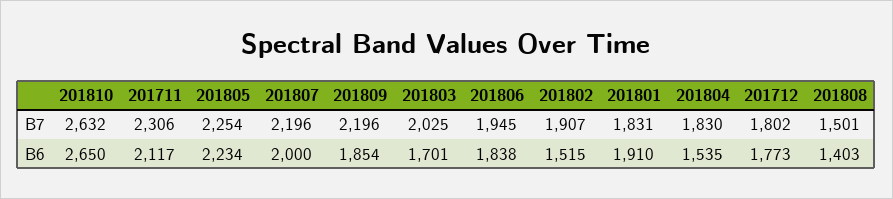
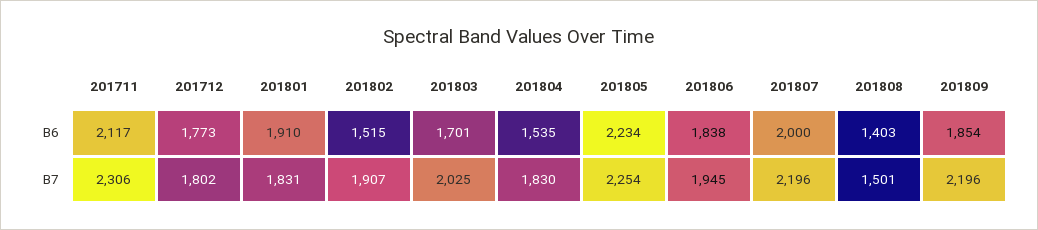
  {
-   "201810": {
-     "B7": 2632,
-     "B6": 2650
-   },
    "201711": {
      "B7": 2306,
      "B6": 2117
    },
    "201805": {
      "B7": 2254,
      "B6": 2234
    },
    "201807": {
      "B7": 2196,
      "B6": 2000
    },
    "201809": {
      "B7": 2196,
      "B6": 1854
    },
    "201803": {
      "B7": 2025,
      "B6": 1701
    },
    "201806": {
      "B7": 1945,
      "B6": 1838
    },
    "201802": {
      "B7": 1907,
      "B6": 1515
    },
    "201801": {
      "B7": 1831,
      "B6": 1910
    },
    "201804": {
      "B7": 1830,
      "B6": 1535
    },
    "201712": {
      "B7": 1802,
      "B6": 1773
    },
    "201808": {
      "B7": 1501,
      "B6": 1403
    }
  }

